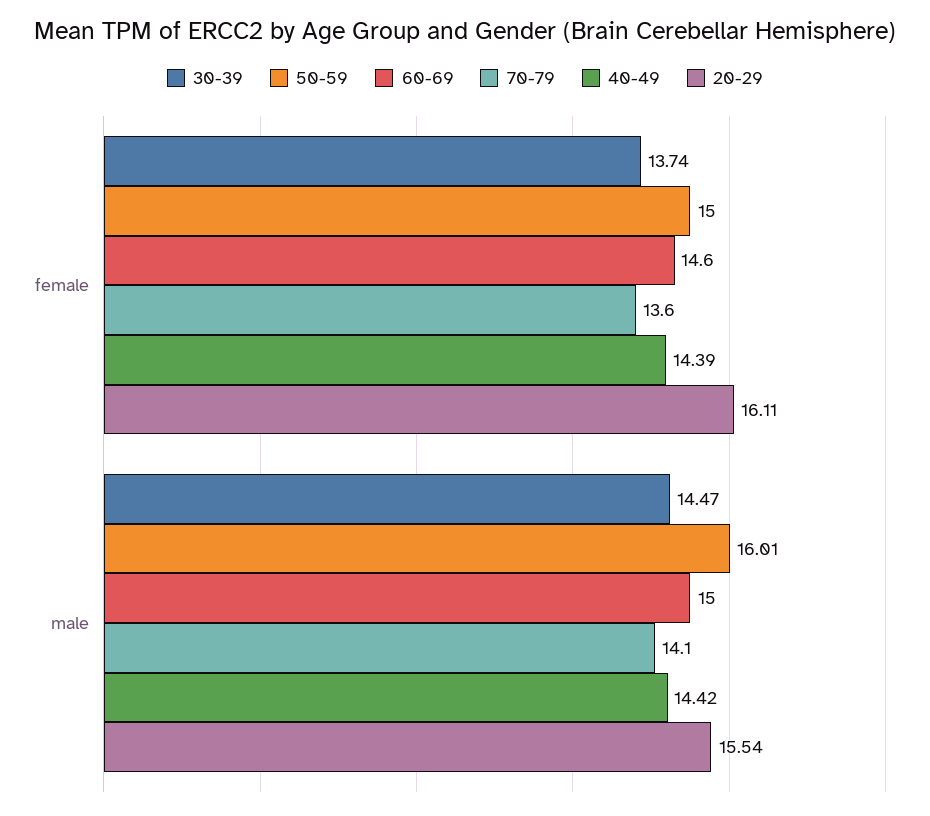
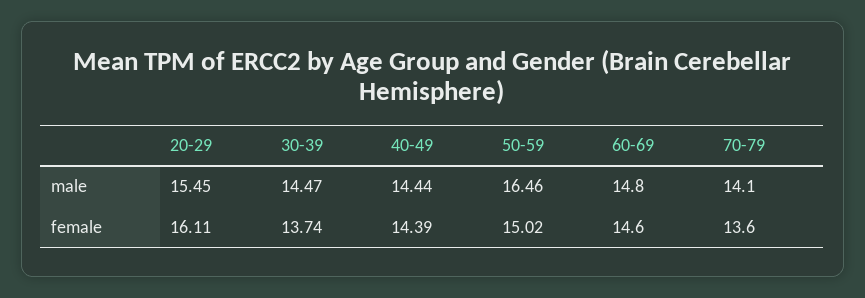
  {
    "30-39": {
      "female": 13.74,
      "male": 14.47
    },
    "50-59": {
-     "female": 15,
+     "female": 15.02,
-     "male": 16.01
+     "male": 16.46
    },
    "60-69": {
      "female": 14.6,
-     "male": 15
+     "male": 14.8
    },
    "70-79": {
      "female": 13.6,
      "male": 14.1
    },
    "40-49": {
      "female": 14.39,
-     "male": 14.42
+     "male": 14.44
    },
    "20-29": {
      "female": 16.11,
-     "male": 15.54
+     "male": 15.45
    }
  }

